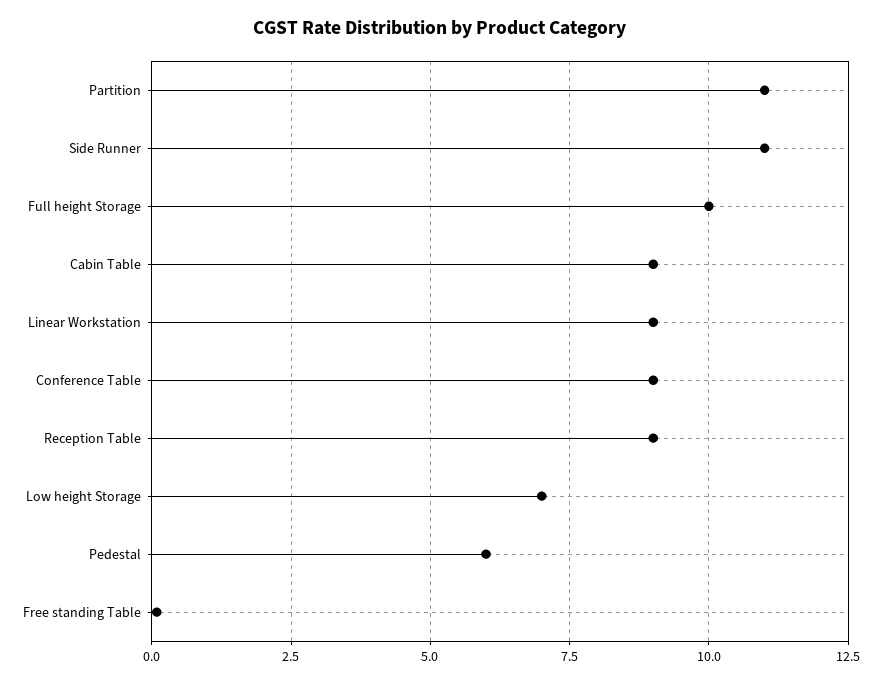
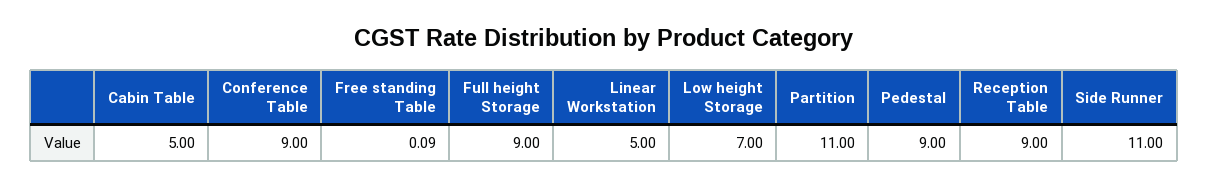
  {
    "Partition": 11,
    "Side Runner": 11,
-   "Full height Storage": 10,
+   "Full height Storage": 9,
-   "Cabin Table": 9,
+   "Cabin Table": 5,
-   "Linear Workstation": 9,
+   "Linear Workstation": 5,
    "Conference Table": 9,
    "Reception Table": 9,
    "Low height Storage": 7,
-   "Pedestal": 6,
+   "Pedestal": 9,
    "Free standing Table": 0.09
  }

